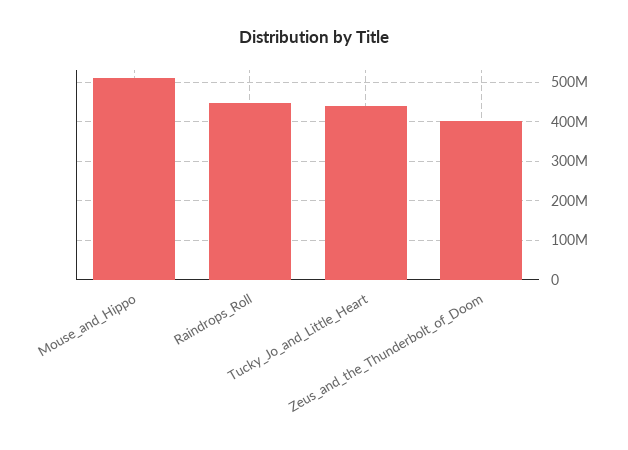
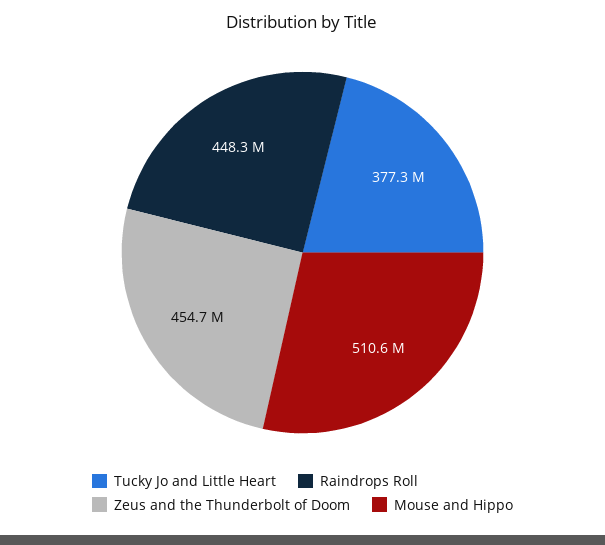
  {
    "Mouse_and_Hippo": 510600000,
    "Raindrops_Roll": 448300000,
-   "Tucky_Jo_and_Little_Heart": 440000000,
+   "Tucky_Jo_and_Little_Heart": 377300000,
-   "Zeus_and_the_Thunderbolt_of_Doom": 400000000
+   "Zeus_and_the_Thunderbolt_of_Doom": 454700000
  }

